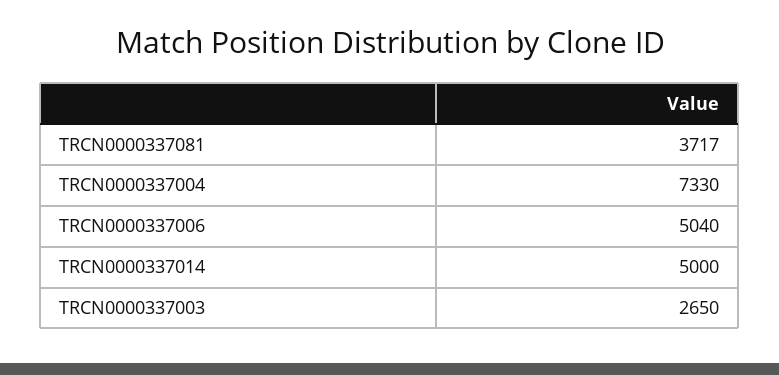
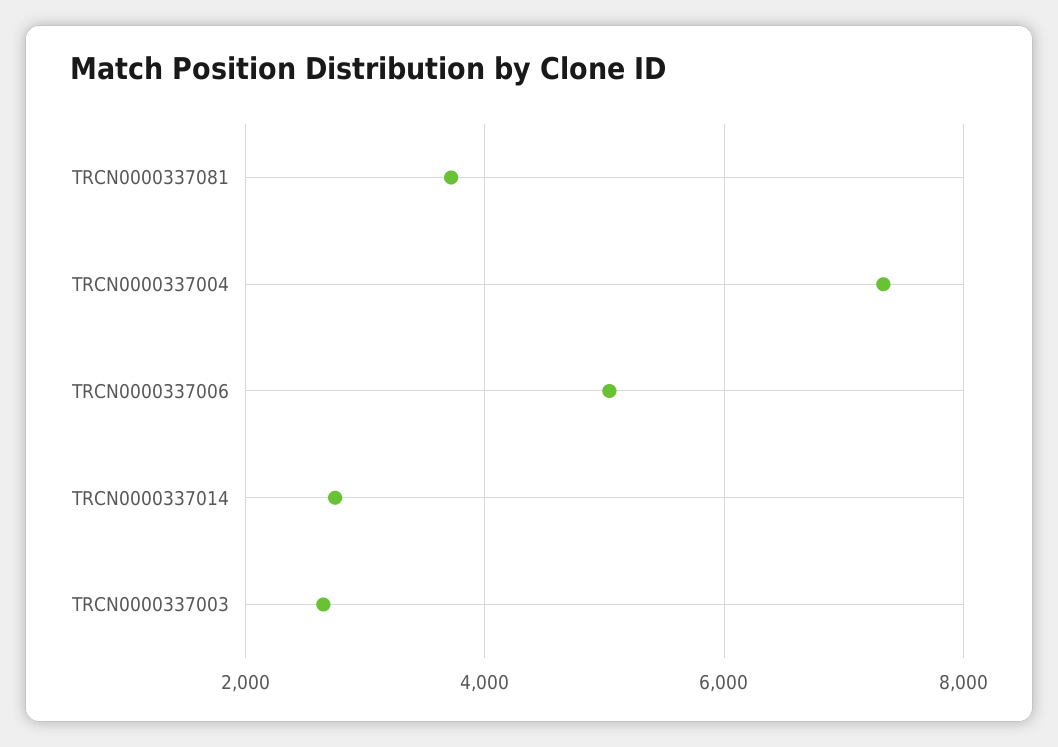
  {
    "TRCN0000337081": 3717,
    "TRCN0000337004": 7330,
    "TRCN0000337006": 5040,
-   "TRCN0000337014": 5000,
+   "TRCN0000337014": 2800,
    "TRCN0000337003": 2650
  }

